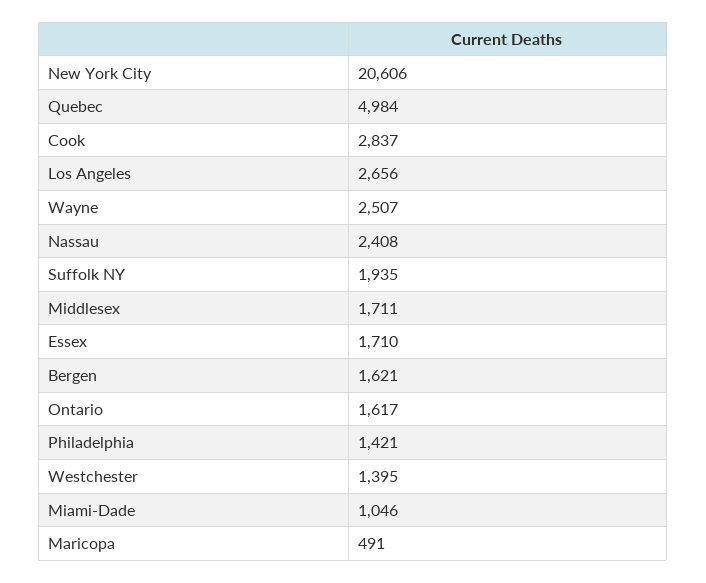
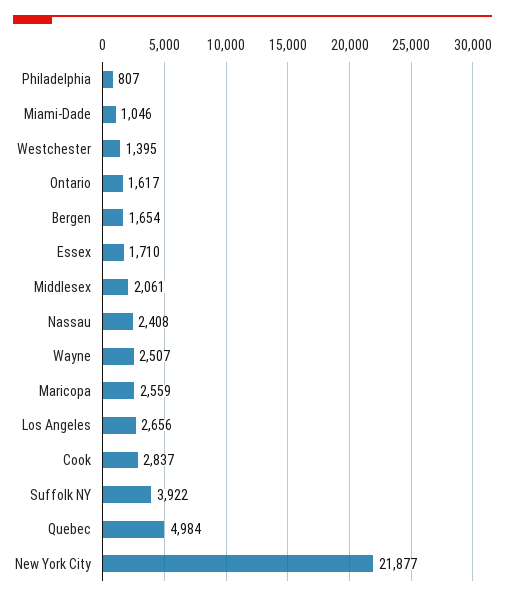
  {
-   "New York City": 20606,
+   "New York City": 21877,
    "Quebec": 4984,
    "Cook": 2837,
    "Los Angeles": 2656,
    "Wayne": 2507,
    "Nassau": 2408,
-   "Suffolk NY": 1935,
+   "Suffolk NY": 3922,
-   "Middlesex": 1711,
+   "Middlesex": 2061,
    "Essex": 1710,
-   "Bergen": 1621,
+   "Bergen": 1654,
    "Ontario": 1617,
-   "Philadelphia": 1421,
+   "Philadelphia": 807,
    "Westchester": 1395,
    "Miami-Dade": 1046,
-   "Maricopa": 491
+   "Maricopa": 2559
  }

